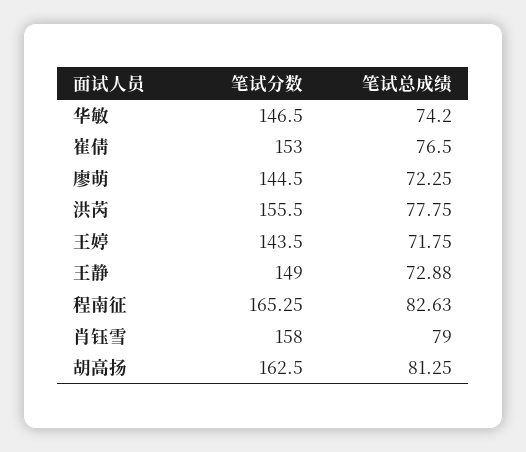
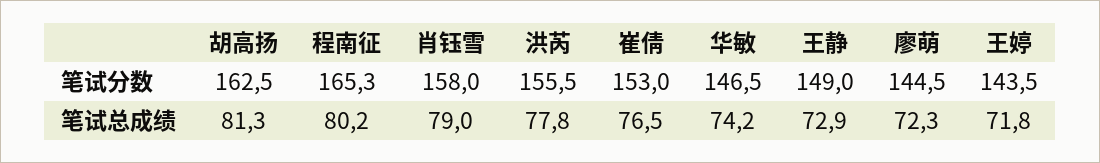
  {
    "笔试分数": {
      "华敏": 146.5,
      "崔倩": 153,
      "廖萌": 144.5,
      "洪芮": 155.5,
      "王婷": 143.5,
      "王静": 149,
      "程南征": 165.25,
      "肖钰雪": 158,
      "胡高扬": 162.5
    },
    "笔试总成绩": {
      "华敏": 74.2,
      "崔倩": 76.5,
      "廖萌": 72.25,
      "洪芮": 77.75,
      "王婷": 71.75,
      "王静": 72.88,
-     "程南征": 82.63,
+     "程南征": 80.2,
      "肖钰雪": 79,
      "胡高扬": 81.25
    }
  }

